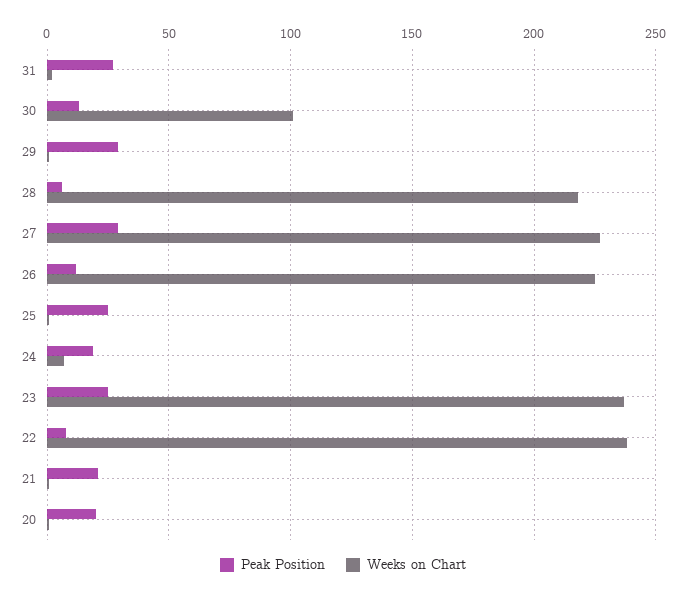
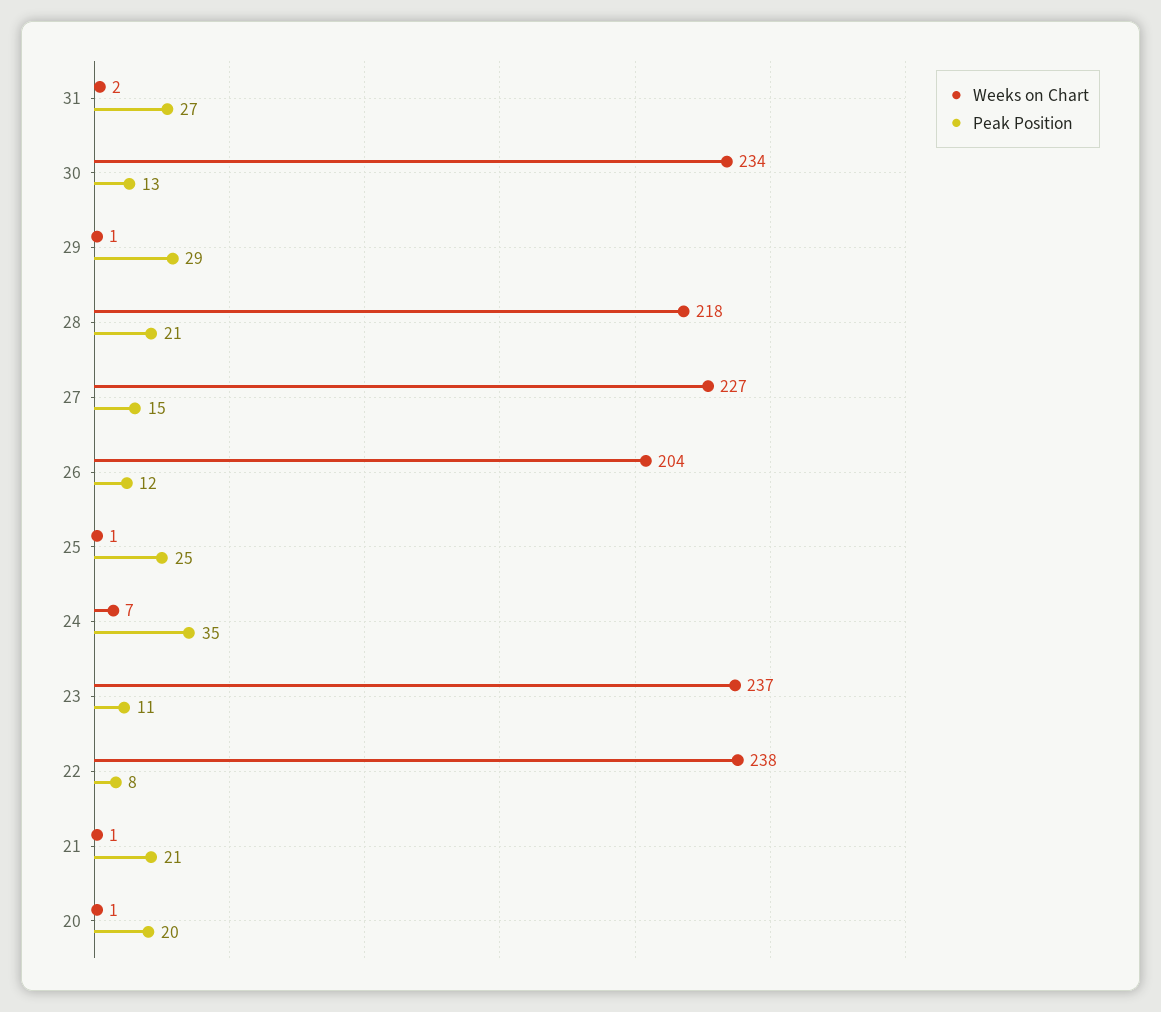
  {
    "Peak Position": {
      "31": 27,
      "30": 13,
      "29": 29,
-     "28": 5,
+     "28": 21,
-     "27": 30,
+     "27": 15,
      "26": 12,
      "25": 25,
-     "24": 20,
+     "24": 35,
-     "23": 25,
+     "23": 11,
      "22": 8,
      "21": 21,
      "20": 20
    },
    "Weeks on Chart": {
      "31": 2,
-     "30": 100,
+     "30": 234,
      "29": 1,
      "28": 218,
      "27": 227,
-     "26": 225,
+     "26": 204,
      "25": 1,
      "24": 7,
      "23": 237,
      "22": 238,
      "21": 1,
      "20": 1
    }
  }

